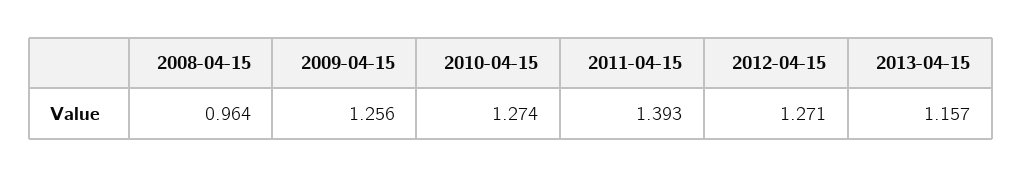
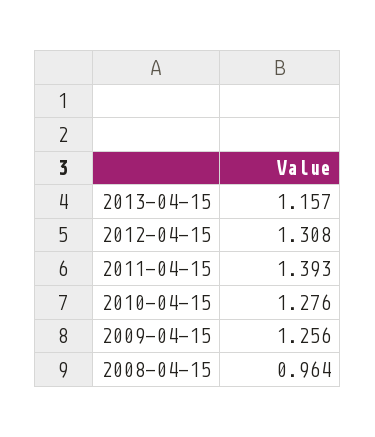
  {
    "2008-04-15": 0.964,
    "2009-04-15": 1.256,
-   "2010-04-15": 1.274,
+   "2010-04-15": 1.276,
    "2011-04-15": 1.393,
-   "2012-04-15": 1.271,
+   "2012-04-15": 1.308,
    "2013-04-15": 1.157
  }

